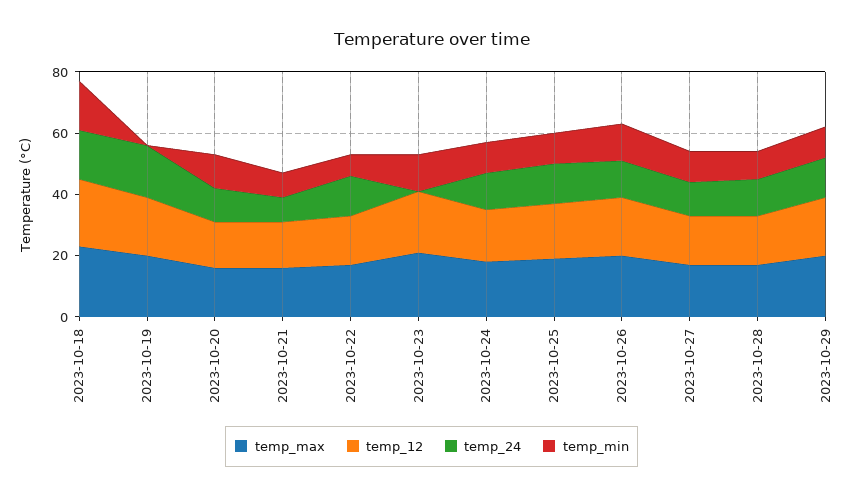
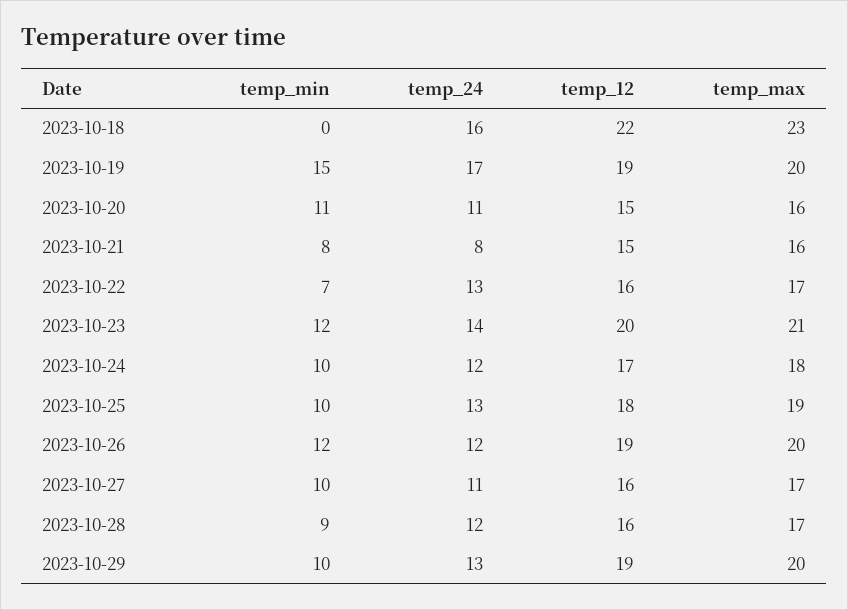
  {
    "temp_max": {
      "2023-10-18": 23,
      "2023-10-19": 20,
      "2023-10-20": 16,
      "2023-10-21": 16,
      "2023-10-22": 17,
      "2023-10-23": 21,
      "2023-10-24": 18,
      "2023-10-25": 19,
      "2023-10-26": 20,
      "2023-10-27": 17,
      "2023-10-28": 17,
      "2023-10-29": 20
    },
    "temp_12": {
      "2023-10-18": 22,
      "2023-10-19": 19,
      "2023-10-20": 15,
      "2023-10-21": 15,
      "2023-10-22": 16,
      "2023-10-23": 20,
      "2023-10-24": 17,
      "2023-10-25": 18,
      "2023-10-26": 19,
      "2023-10-27": 16,
      "2023-10-28": 16,
      "2023-10-29": 19
    },
    "temp_24": {
      "2023-10-18": 16,
      "2023-10-19": 17,
      "2023-10-20": 11,
      "2023-10-21": 8,
      "2023-10-22": 13,
-     "2023-10-23": 0,
+     "2023-10-23": 14,
      "2023-10-24": 12,
      "2023-10-25": 13,
      "2023-10-26": 12,
      "2023-10-27": 11,
      "2023-10-28": 12,
      "2023-10-29": 13
    },
    "temp_min": {
-     "2023-10-18": 15,
+     "2023-10-18": 0,
-     "2023-10-19": 0,
+     "2023-10-19": 15,
      "2023-10-20": 11,
      "2023-10-21": 8,
      "2023-10-22": 7,
      "2023-10-23": 12,
      "2023-10-24": 10,
      "2023-10-25": 10,
      "2023-10-26": 12,
      "2023-10-27": 10,
      "2023-10-28": 9,
      "2023-10-29": 10
    }
  }

